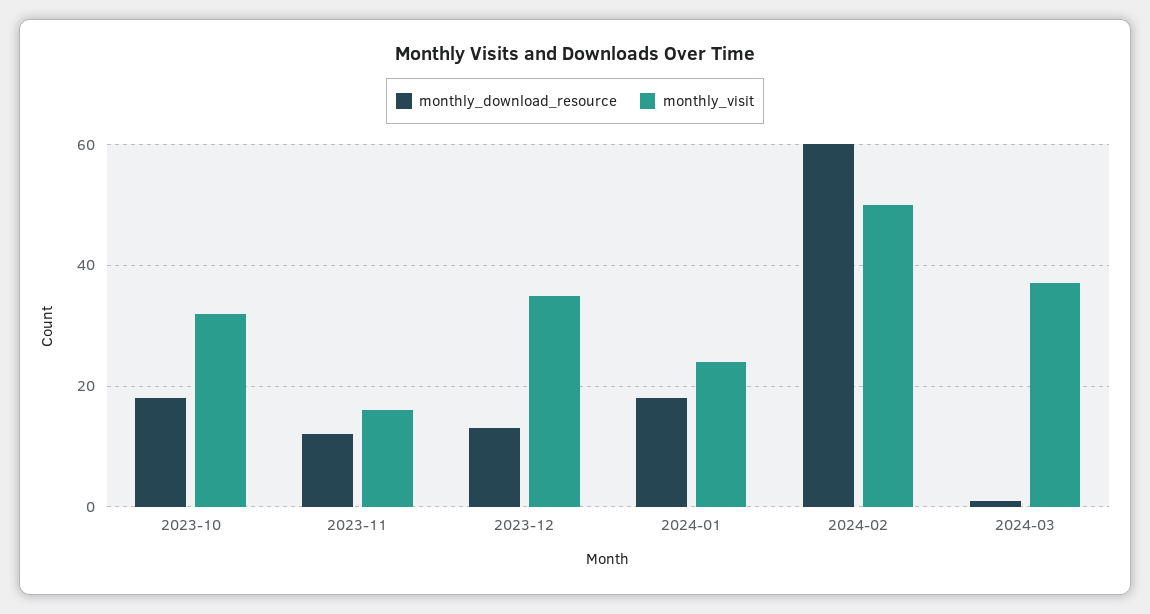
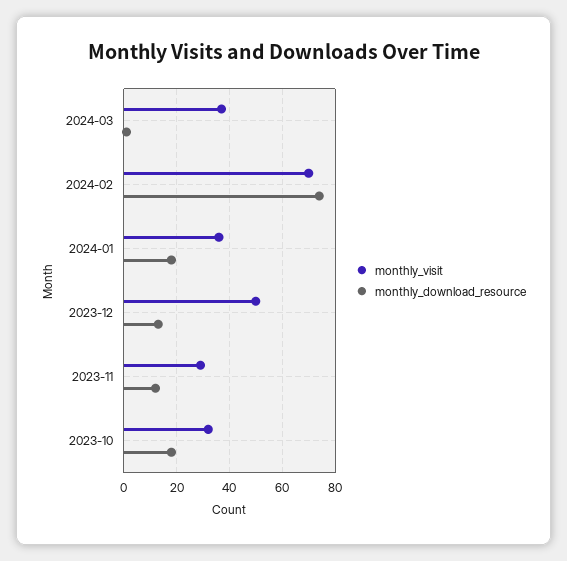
  {
    "monthly_download_resource": {
      "2023-10": 20,
      "2023-11": 10,
      "2023-12": 15,
      "2024-01": 20,
-     "2024-02": 60,
+     "2024-02": 75,
      "2024-03": 0
    },
    "monthly_visit": {
      "2023-10": 30,
-     "2023-11": 15,
+     "2023-11": 30,
-     "2023-12": 35,
+     "2023-12": 50,
-     "2024-01": 25,
+     "2024-01": 35,
-     "2024-02": 50,
+     "2024-02": 70,
      "2024-03": 35
    }
  }

